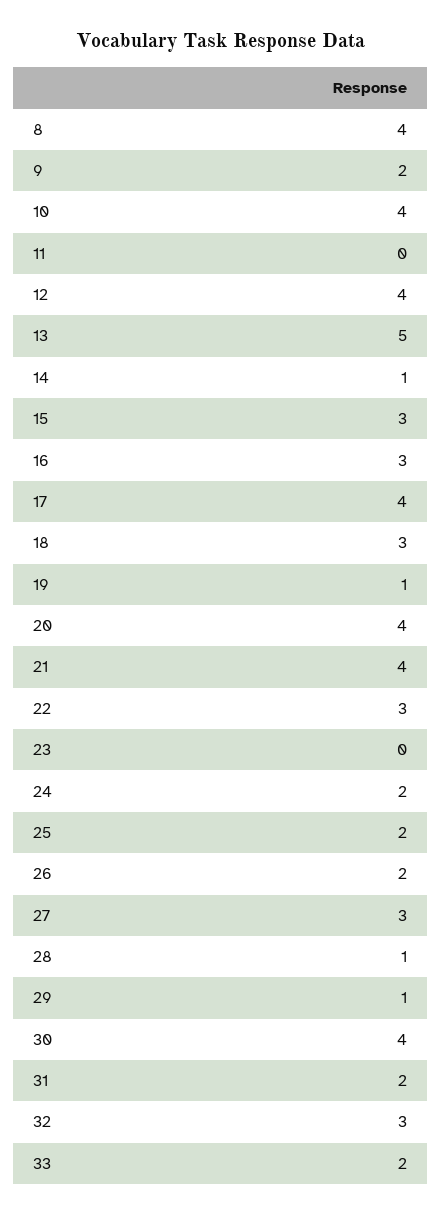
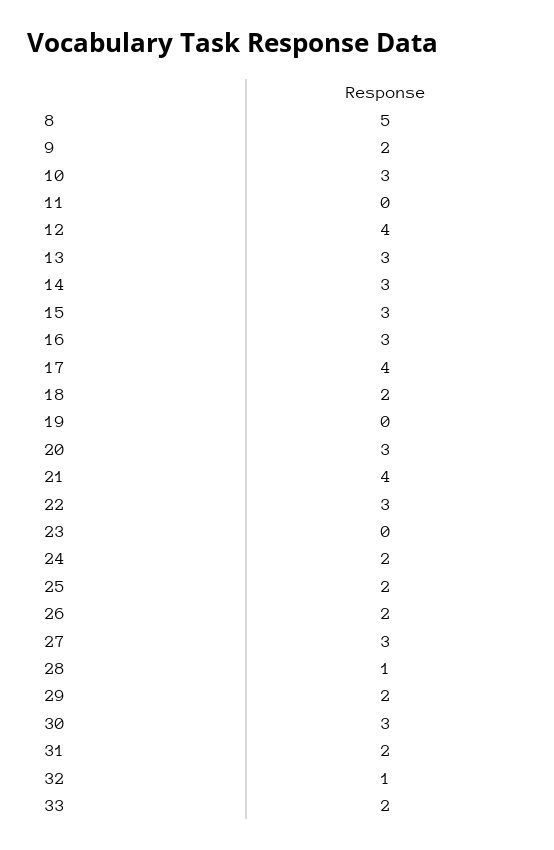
  {
-   "8": 4,
+   "8": 5,
    "9": 2,
-   "10": 4,
+   "10": 3,
    "11": 0,
    "12": 4,
-   "13": 5,
+   "13": 3,
-   "14": 1,
+   "14": 3,
    "15": 3,
    "16": 3,
    "17": 4,
-   "18": 3,
+   "18": 2,
-   "19": 1,
+   "19": 0,
-   "20": 4,
+   "20": 3,
    "21": 4,
    "22": 3,
    "23": 0,
    "24": 2,
    "25": 2,
    "26": 2,
    "27": 3,
    "28": 1,
-   "29": 1,
+   "29": 2,
-   "30": 4,
+   "30": 3,
    "31": 2,
-   "32": 3,
+   "32": 1,
    "33": 2
  }

